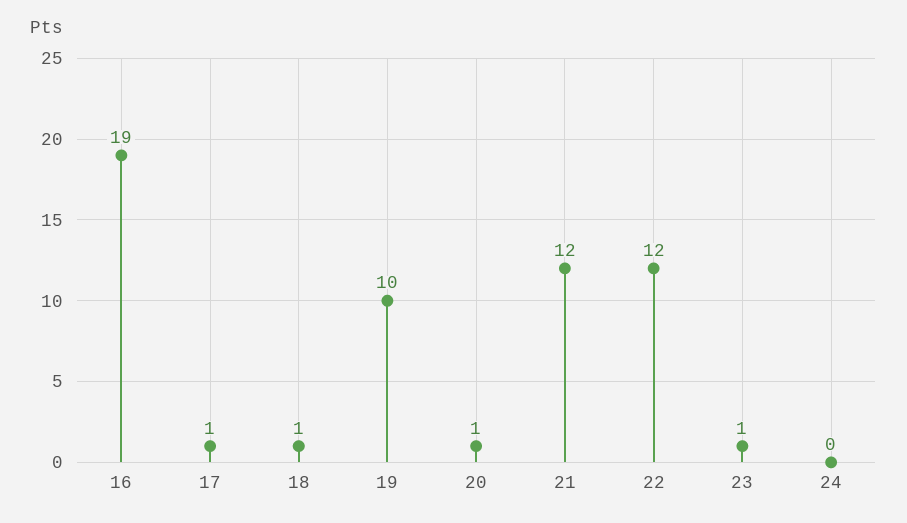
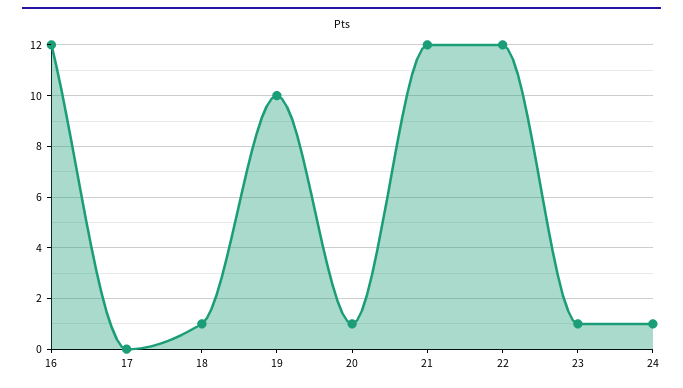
  {
-   "16": 19,
+   "16": 12,
-   "17": 1,
+   "17": 0,
    "18": 1,
    "19": 10,
    "20": 1,
    "21": 12,
    "22": 12,
    "23": 1,
-   "24": 0
+   "24": 1
  }

